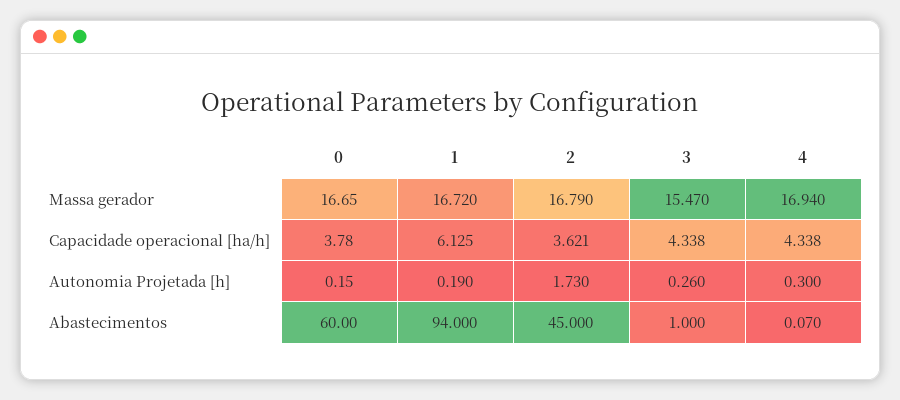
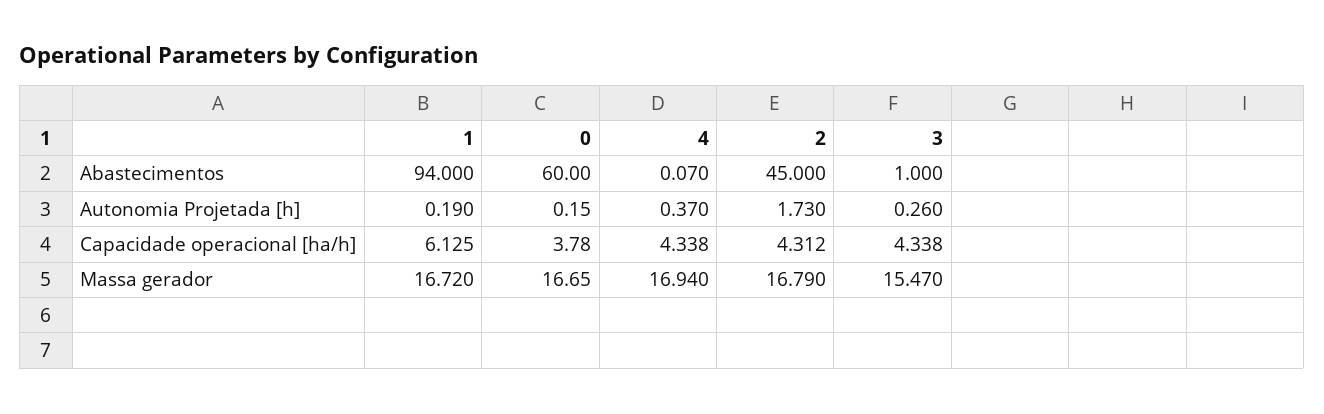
  {
    "0": {
      "Massa gerador": 16.65,
      "Capacidade operacional [ha/h]": 3.78,
      "Autonomia Projetada [h]": 0.15,
      "Abastecimentos": 60
    },
    "1": {
      "Massa gerador": 16.72,
      "Capacidade operacional [ha/h]": 6.125,
      "Autonomia Projetada [h]": 0.19,
      "Abastecimentos": 94
    },
    "2": {
      "Massa gerador": 16.79,
-     "Capacidade operacional [ha/h]": 3.621,
+     "Capacidade operacional [ha/h]": 4.312,
      "Autonomia Projetada [h]": 1.73,
      "Abastecimentos": 45
    },
    "3": {
      "Massa gerador": 15.47,
      "Capacidade operacional [ha/h]": 4.338,
      "Autonomia Projetada [h]": 0.26,
      "Abastecimentos": 1
    },
    "4": {
      "Massa gerador": 16.94,
      "Capacidade operacional [ha/h]": 4.338,
-     "Autonomia Projetada [h]": 0.3,
+     "Autonomia Projetada [h]": 0.37,
      "Abastecimentos": 0.07
    }
  }

